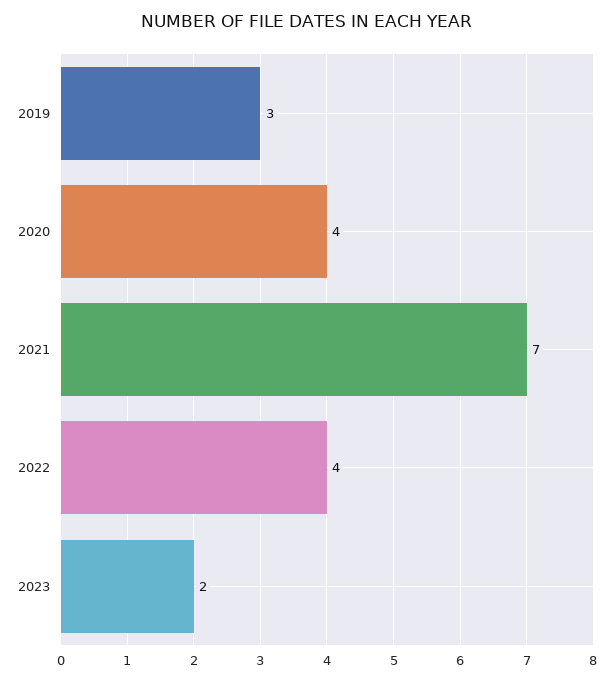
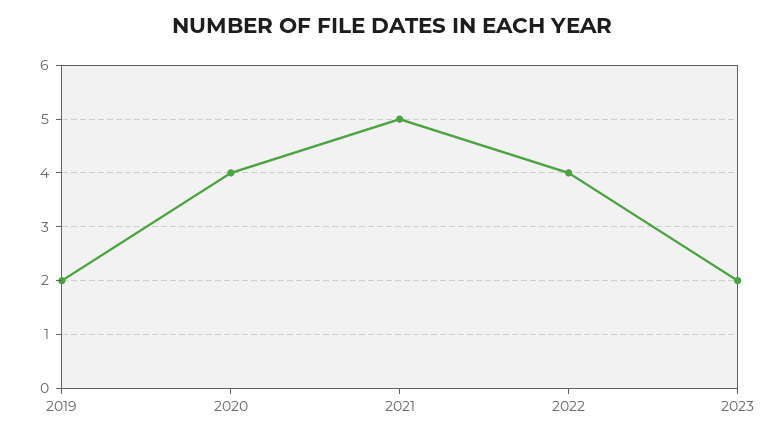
  {
-   "2019": 3,
+   "2019": 2,
    "2020": 4,
-   "2021": 7,
+   "2021": 5,
    "2022": 4,
    "2023": 2
  }

